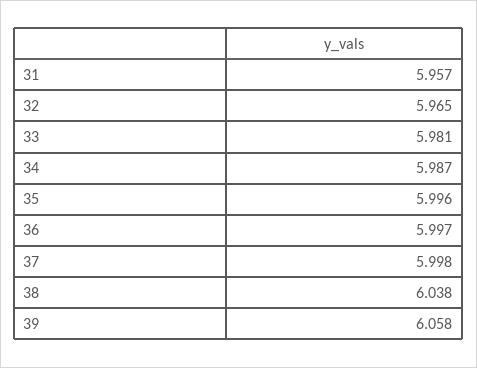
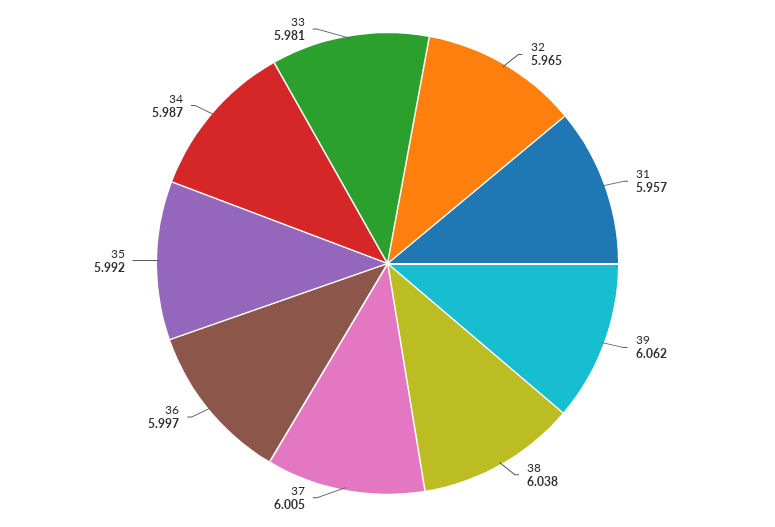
  {
    "31": 5.957,
    "32": 5.965,
    "33": 5.981,
    "34": 5.987,
-   "35": 5.996,
+   "35": 5.992,
    "36": 5.997,
-   "37": 5.998,
+   "37": 6.005,
    "38": 6.038,
-   "39": 6.058
+   "39": 6.062
  }

